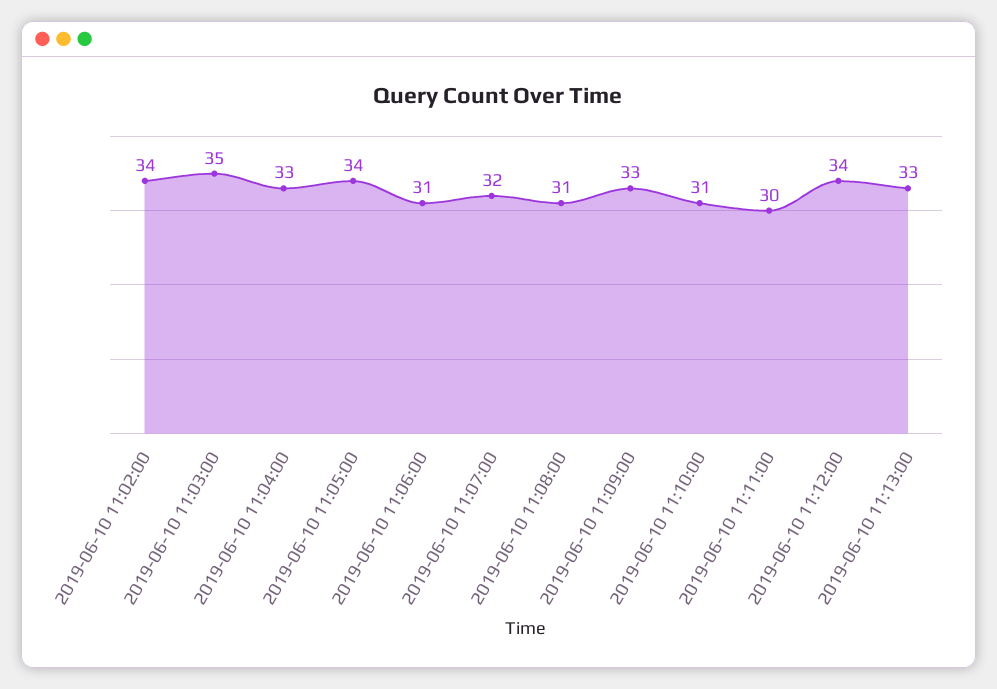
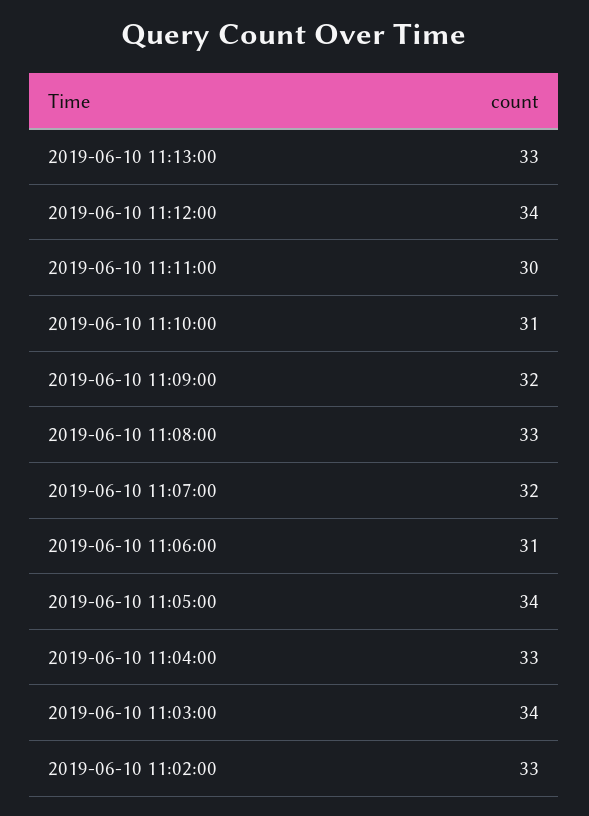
  {
-   "2019-06-10 11:02:00": 34,
+   "2019-06-10 11:02:00": 33,
-   "2019-06-10 11:03:00": 35,
+   "2019-06-10 11:03:00": 34,
    "2019-06-10 11:04:00": 33,
    "2019-06-10 11:05:00": 34,
    "2019-06-10 11:06:00": 31,
    "2019-06-10 11:07:00": 32,
-   "2019-06-10 11:08:00": 31,
+   "2019-06-10 11:08:00": 33,
-   "2019-06-10 11:09:00": 33,
+   "2019-06-10 11:09:00": 32,
    "2019-06-10 11:10:00": 31,
    "2019-06-10 11:11:00": 30,
    "2019-06-10 11:12:00": 34,
    "2019-06-10 11:13:00": 33
  }

